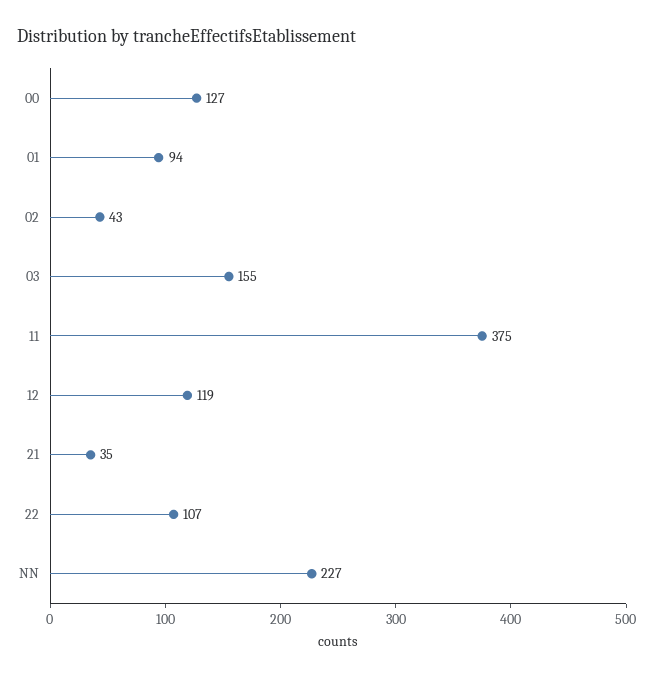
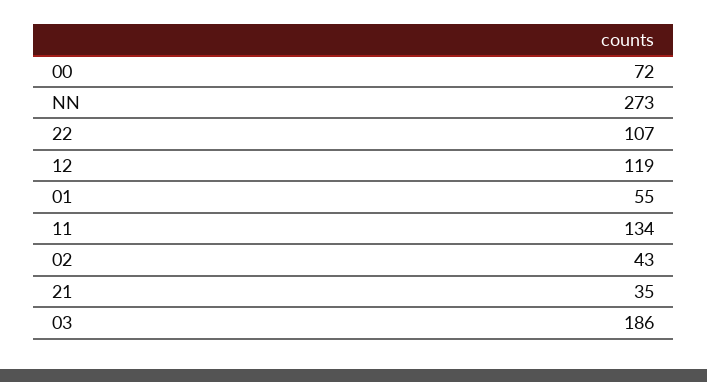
  {
-   "00": 127,
+   "00": 72,
-   "01": 94,
+   "01": 55,
    "02": 43,
-   "03": 155,
+   "03": 186,
-   "11": 375,
+   "11": 134,
    "12": 119,
    "21": 35,
    "22": 107,
-   "NN": 227
+   "NN": 273
  }

